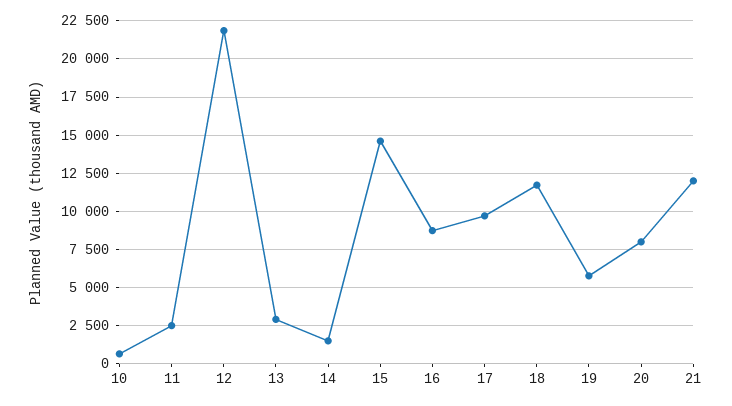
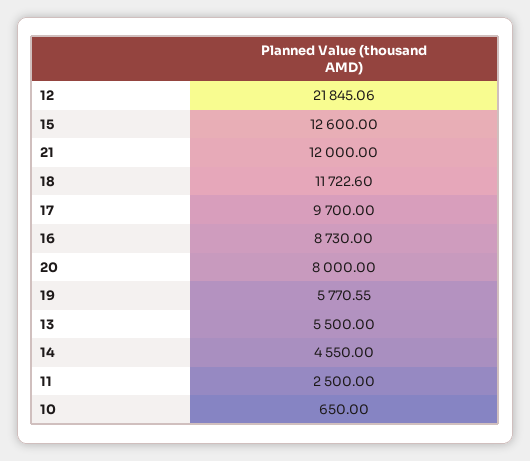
  {
    "10": 650,
    "11": 2500,
    "12": 21845.06,
-   "13": 3000,
+   "13": 5500,
-   "14": 1500,
+   "14": 4550,
-   "15": 14500,
+   "15": 12600,
    "16": 8730,
    "17": 9700,
    "18": 11722.6,
    "19": 5770.55,
    "20": 8000,
    "21": 12000
  }

